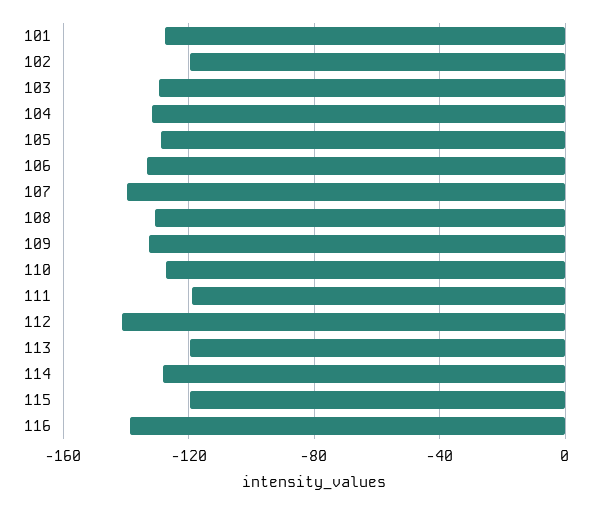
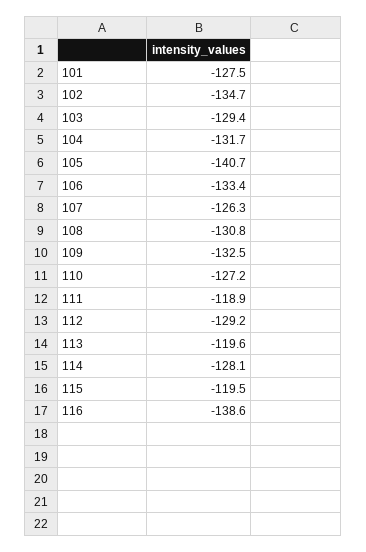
  {
    "101": -127.5,
-   "102": -120,
+   "102": -134.7,
    "103": -129.4,
    "104": -131.7,
-   "105": -130,
+   "105": -140.7,
    "106": -133.4,
-   "107": -140,
+   "107": -126.3,
    "108": -130.8,
    "109": -132.5,
    "110": -127.2,
    "111": -118.9,
-   "112": -140,
+   "112": -129.2,
    "113": -119.6,
    "114": -128.1,
    "115": -119.5,
    "116": -138.6
  }

